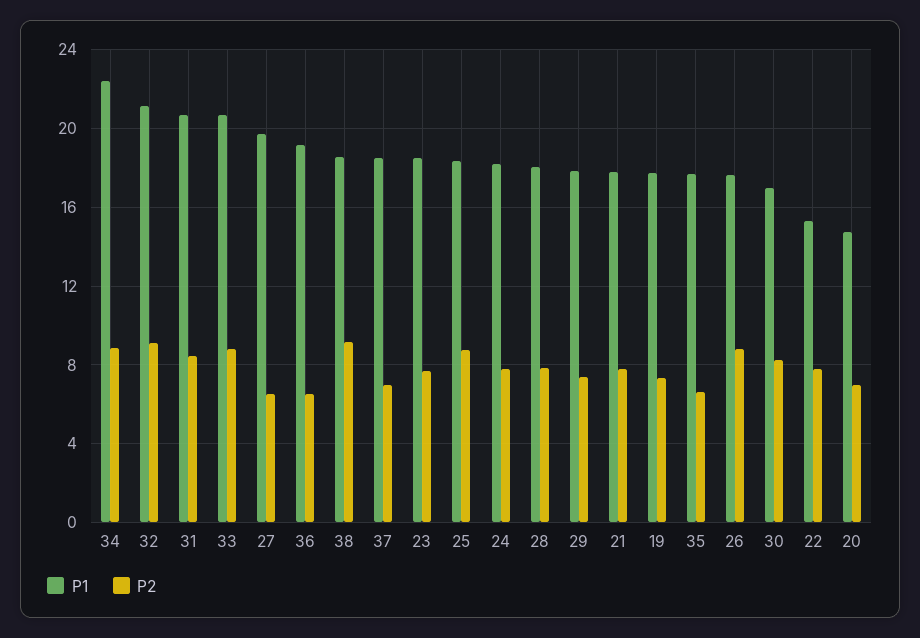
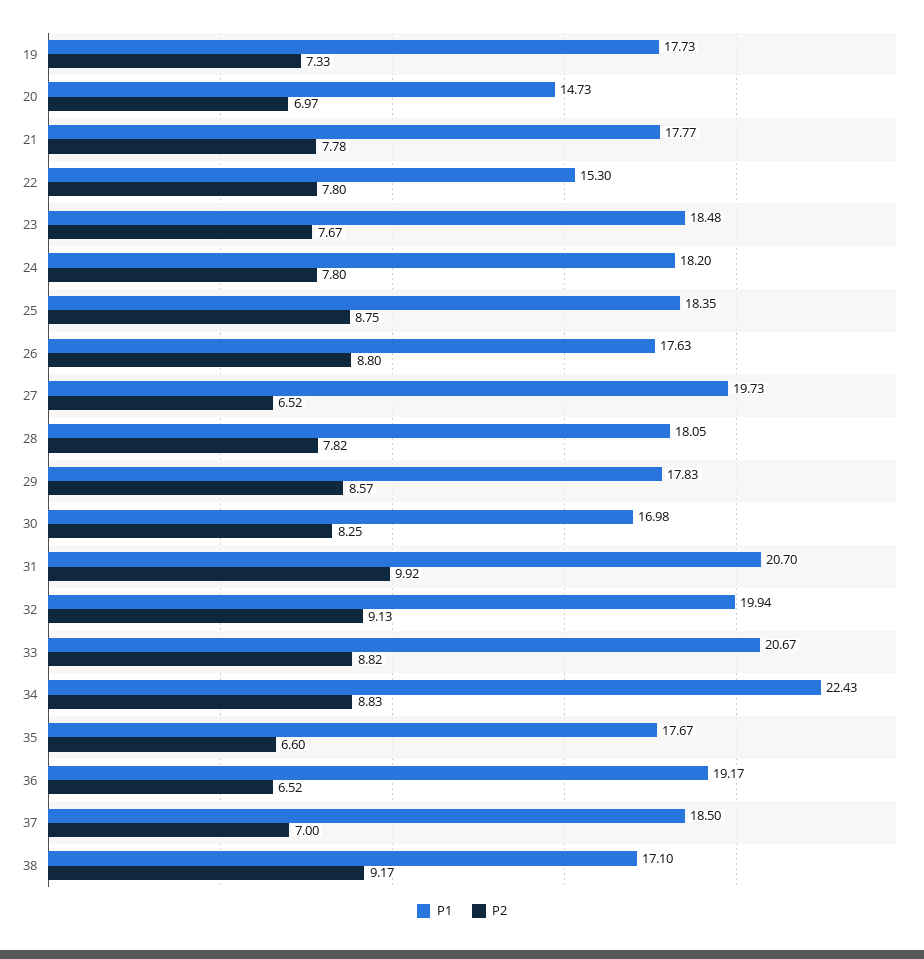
  {
    "P1": {
      "34": 22.43,
-     "32": 21,
+     "32": 19.94,
      "31": 20.7,
      "33": 20.67,
      "27": 19.73,
      "36": 19.17,
-     "38": 18.5,
+     "38": 17.1,
      "37": 18.5,
      "23": 18.48,
      "25": 18.35,
      "24": 18.2,
      "28": 18.05,
      "29": 17.83,
      "21": 17.77,
      "19": 17.73,
      "35": 17.67,
      "26": 17.63,
      "30": 16.98,
      "22": 15.3,
      "20": 14.73
    },
    "P2": {
      "34": 8.83,
      "32": 9.13,
-     "31": 8.5,
+     "31": 9.92,
      "33": 8.82,
      "27": 6.52,
      "36": 6.52,
      "38": 9.17,
      "37": 7,
      "23": 7.67,
      "25": 8.75,
      "24": 7.8,
      "28": 7.82,
-     "29": 7.5,
+     "29": 8.57,
      "21": 7.78,
      "19": 7.33,
      "35": 6.6,
      "26": 8.8,
      "30": 8.25,
      "22": 7.8,
      "20": 6.97
    }
  }

